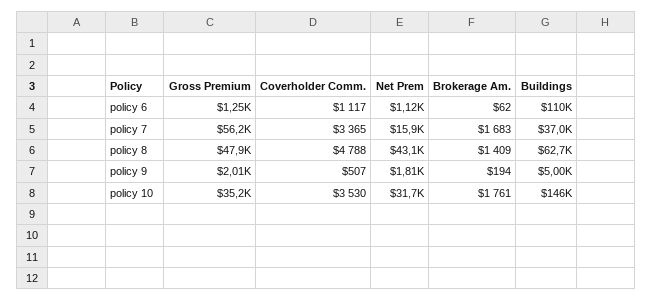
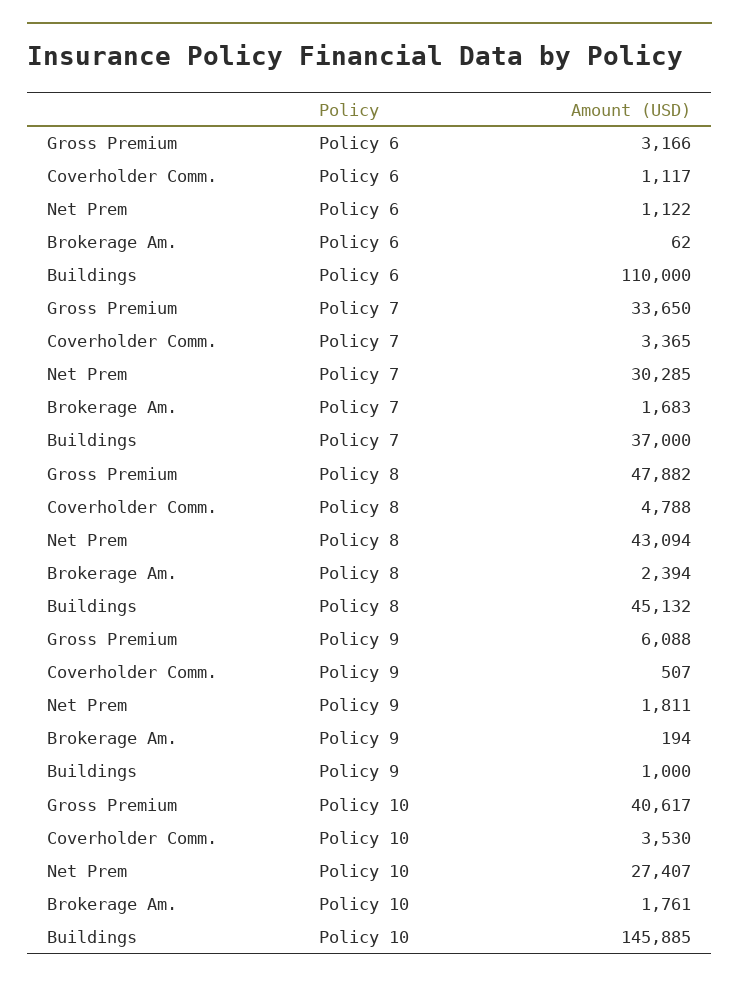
  {
    "Gross Premium": {
-     "policy 6": 1250,
+     "policy 6": 3166,
-     "policy 7": 56200,
+     "policy 7": 33650,
      "policy 8": 47882,
-     "policy 9": 2010,
+     "policy 9": 6088,
-     "policy 10": 35200
+     "policy 10": 40617
    },
    "Coverholder Comm.": {
      "policy 6": 1117,
      "policy 7": 3365,
      "policy 8": 4788,
      "policy 9": 507,
      "policy 10": 3530
    },
    "Net Prem": {
      "policy 6": 1122,
-     "policy 7": 15900,
+     "policy 7": 30285,
      "policy 8": 43094,
      "policy 9": 1811,
-     "policy 10": 31700
+     "policy 10": 27407
    },
    "Brokerage Am.": {
      "policy 6": 62,
      "policy 7": 1683,
-     "policy 8": 1409,
+     "policy 8": 2394,
      "policy 9": 194,
      "policy 10": 1761
    },
    "Buildings": {
      "policy 6": 110000,
      "policy 7": 37000,
-     "policy 8": 62700,
+     "policy 8": 45132,
-     "policy 9": 5000,
+     "policy 9": 1000,
      "policy 10": 145885
    }
  }

